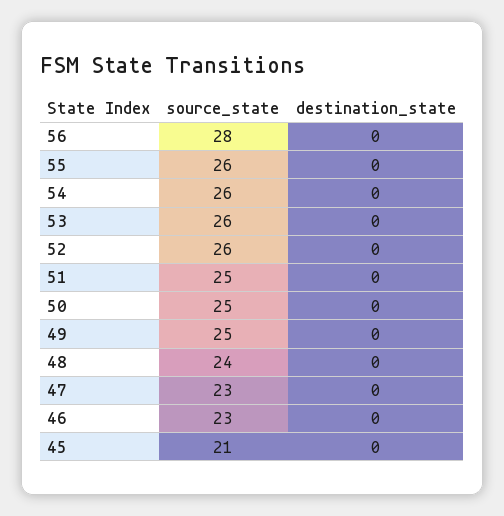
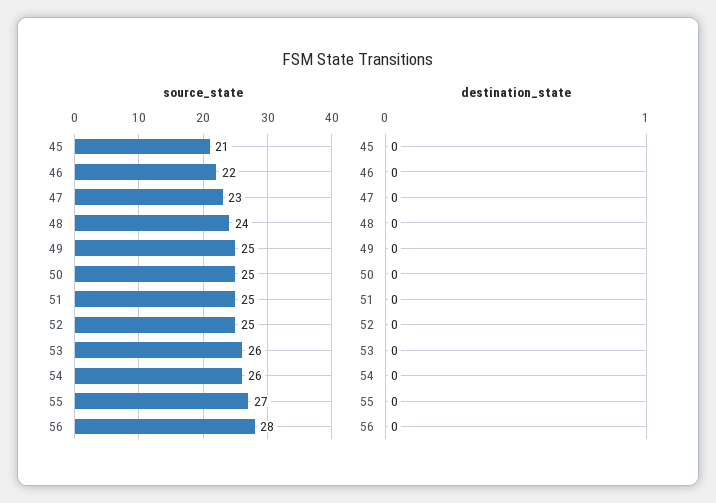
  {
    "source_state": {
      "56": 28,
-     "55": 26,
+     "55": 27,
      "54": 26,
      "53": 26,
-     "52": 26,
+     "52": 25,
      "51": 25,
      "50": 25,
      "49": 25,
      "48": 24,
      "47": 23,
-     "46": 23,
+     "46": 22,
      "45": 21
    },
    "destination_state": {
      "56": 0,
      "55": 0,
      "54": 0,
      "53": 0,
      "52": 0,
      "51": 0,
      "50": 0,
      "49": 0,
      "48": 0,
      "47": 0,
      "46": 0,
      "45": 0
    }
  }

